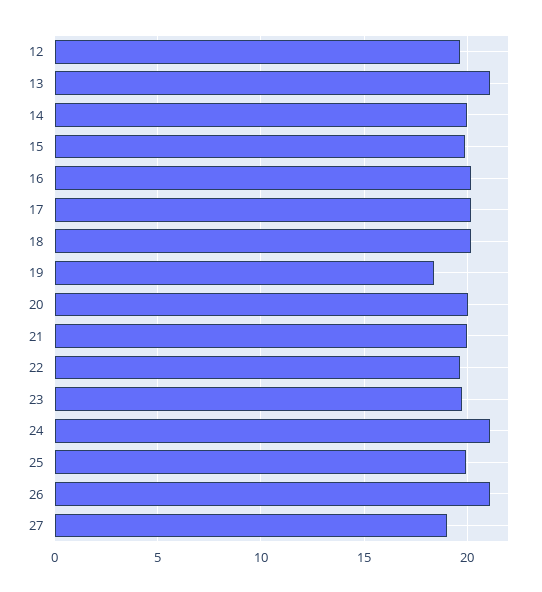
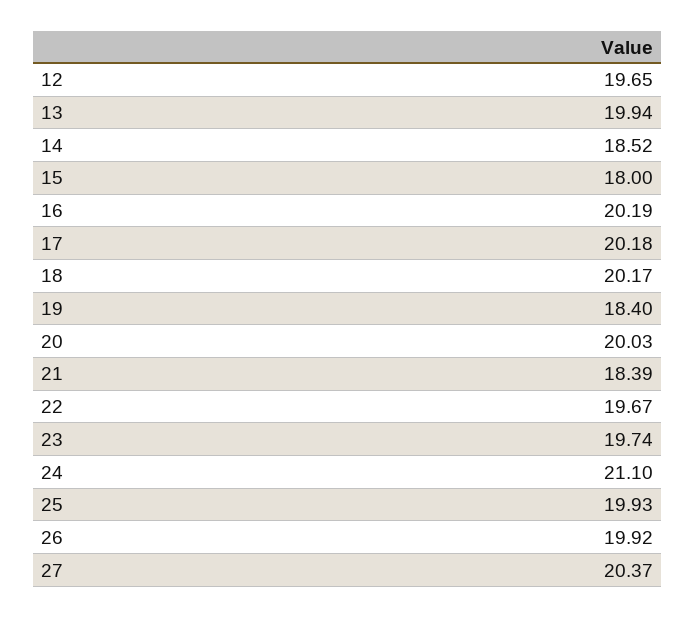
  {
    "12": 19.65,
-   "13": 21,
+   "13": 19.94,
-   "14": 20,
+   "14": 18.52,
-   "15": 20,
+   "15": 18,
    "16": 20.19,
    "17": 20.18,
    "18": 20.17,
    "19": 18.4,
    "20": 20.03,
-   "21": 20,
+   "21": 18.39,
    "22": 19.67,
    "23": 19.74,
    "24": 21.1,
    "25": 19.93,
-   "26": 21,
+   "26": 19.92,
-   "27": 19
+   "27": 20.37
  }

